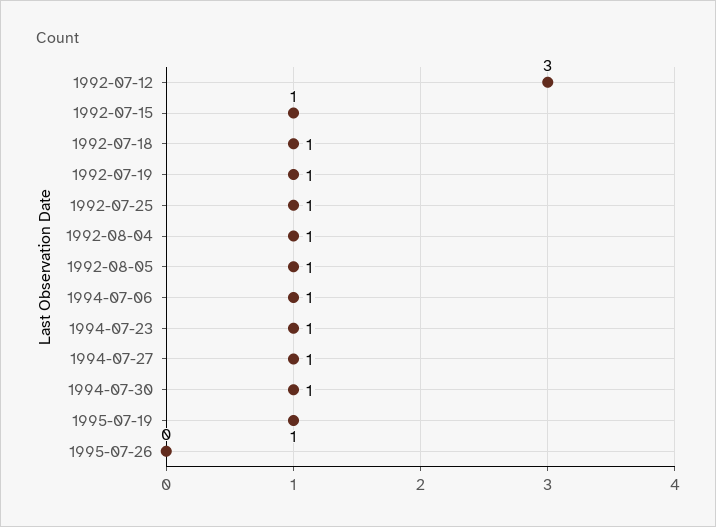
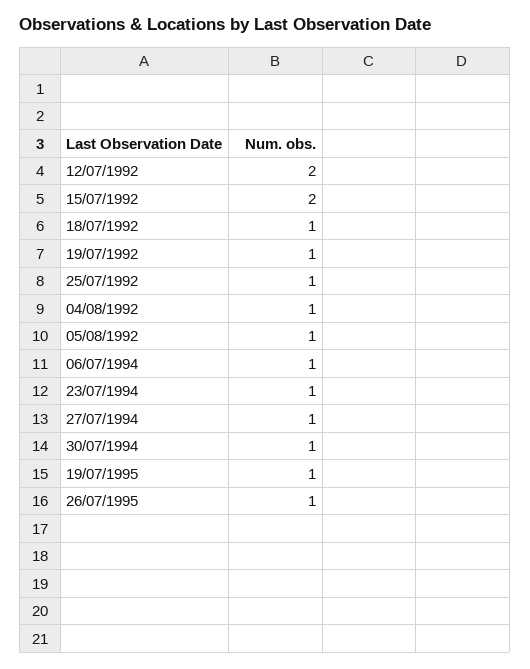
  {
-   "1992-07-12": 3,
+   "1992-07-12": 2,
-   "1992-07-15": 1,
+   "1992-07-15": 2,
    "1992-07-18": 1,
    "1992-07-19": 1,
    "1992-07-25": 1,
    "1992-08-04": 1,
    "1992-08-05": 1,
    "1994-07-06": 1,
    "1994-07-23": 1,
    "1994-07-27": 1,
    "1994-07-30": 1,
    "1995-07-19": 1,
-   "1995-07-26": 0
+   "1995-07-26": 1
  }

